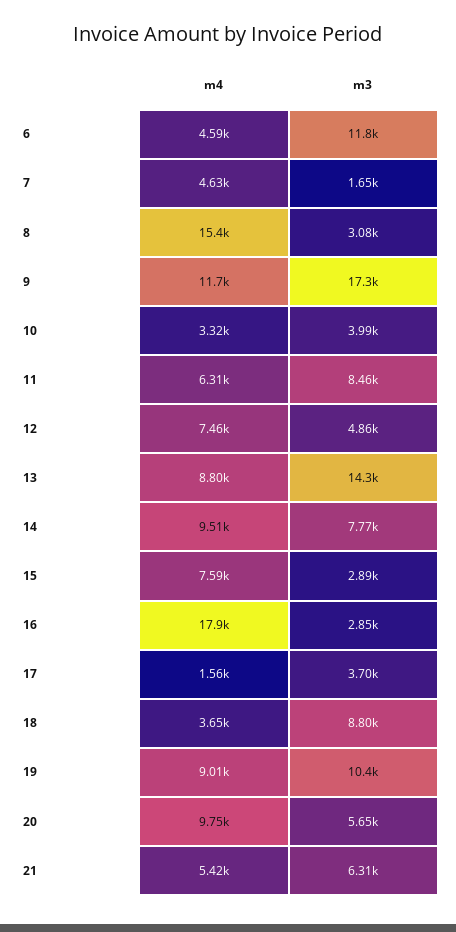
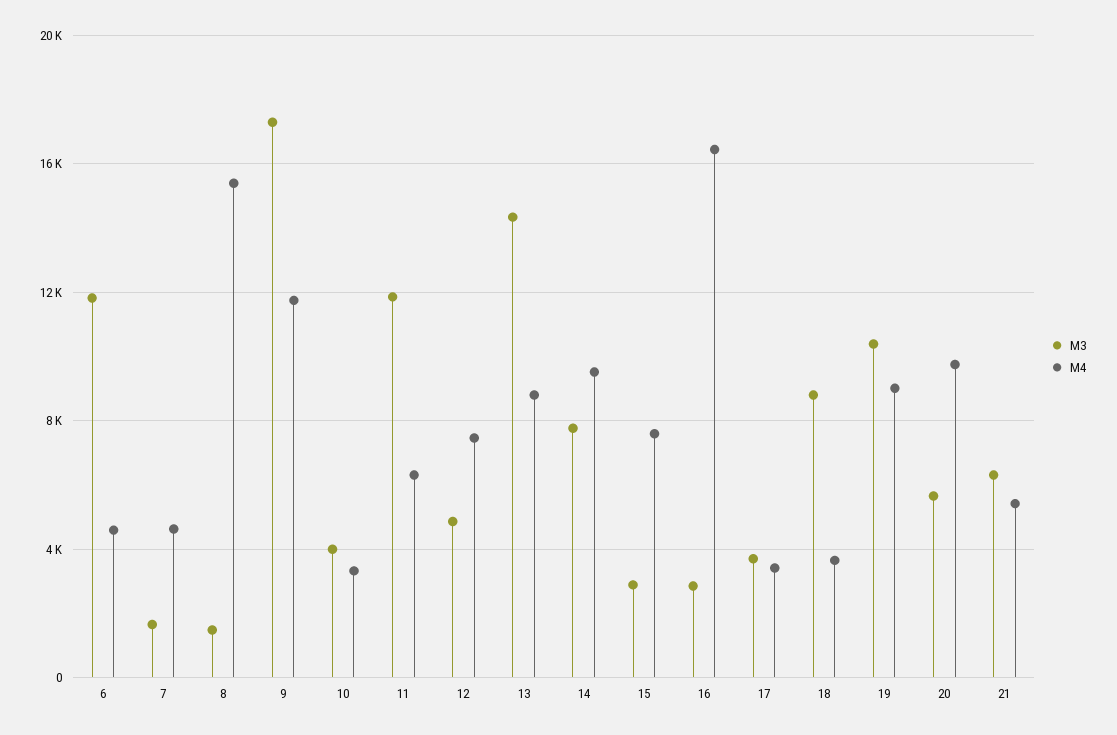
  {
    "m4": {
      "6": 4590,
      "7": 4630,
      "8": 15400,
      "9": 11700,
      "10": 3320,
      "11": 6310,
      "12": 7460,
      "13": 8800,
      "14": 9510,
      "15": 7590,
-     "16": 17900,
+     "16": 16500,
-     "17": 1560,
+     "17": 3500,
      "18": 3650,
      "19": 9010,
      "20": 9750,
      "21": 5420
    },
    "m3": {
      "6": 11800,
      "7": 1650,
-     "8": 3080,
+     "8": 1500,
      "9": 17300,
      "10": 3990,
-     "11": 8460,
+     "11": 12000,
      "12": 4860,
      "13": 14300,
      "14": 7770,
      "15": 2890,
      "16": 2850,
      "17": 3700,
      "18": 8800,
      "19": 10400,
      "20": 5650,
      "21": 6310
    }
  }

